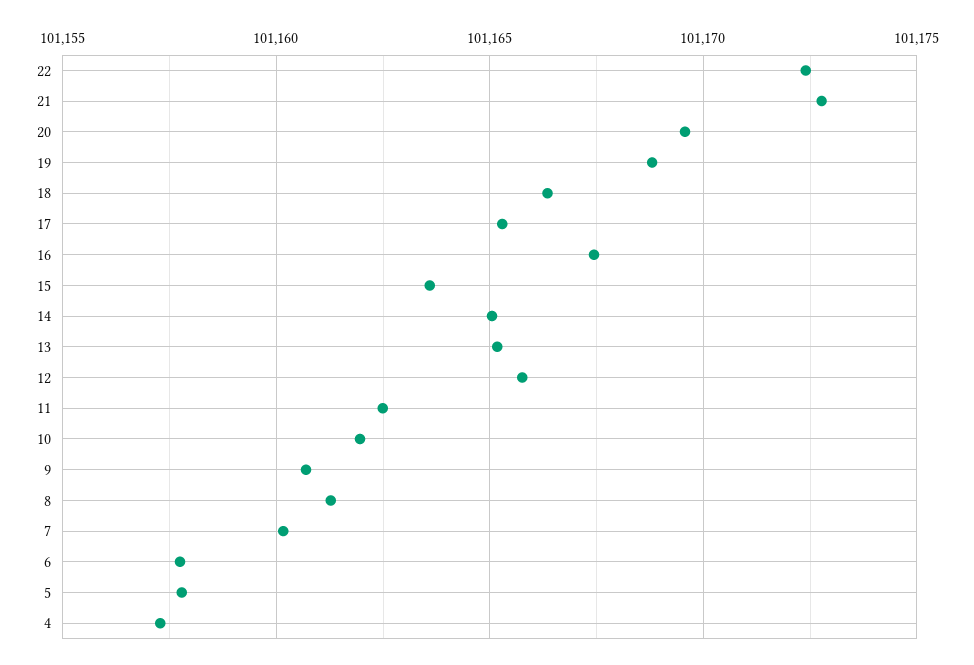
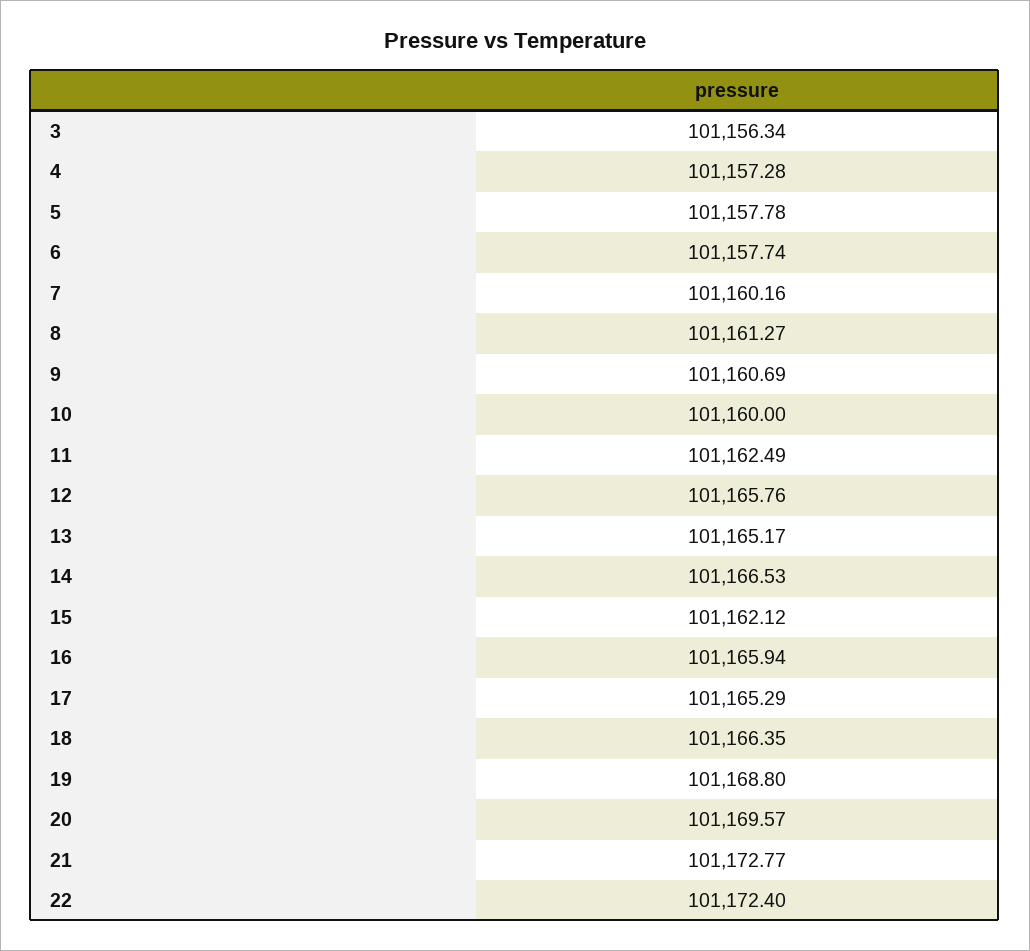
  {
    "22": 101172.4,
    "21": 101172.77,
    "20": 101169.57,
    "19": 101168.8,
    "18": 101166.35,
    "17": 101165.29,
-   "16": 101167.5,
+   "16": 101165.94,
-   "15": 101163.5,
+   "15": 101162.12,
-   "14": 101165,
+   "14": 101166.53,
    "13": 101165.17,
    "12": 101165.76,
    "11": 101162.49,
-   "10": 101162,
+   "10": 101160,
    "9": 101160.69,
    "8": 101161.27,
    "7": 101160.16,
    "6": 101157.74,
    "5": 101157.78,
-   "4": 101157.28
+   "4": 101157.28,
+   "3": 101156.34
  }

